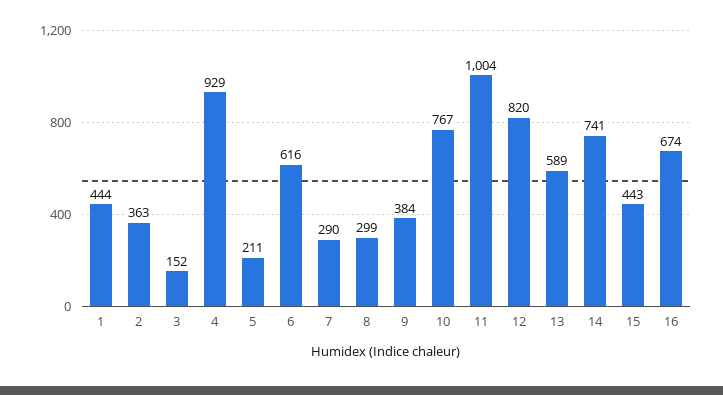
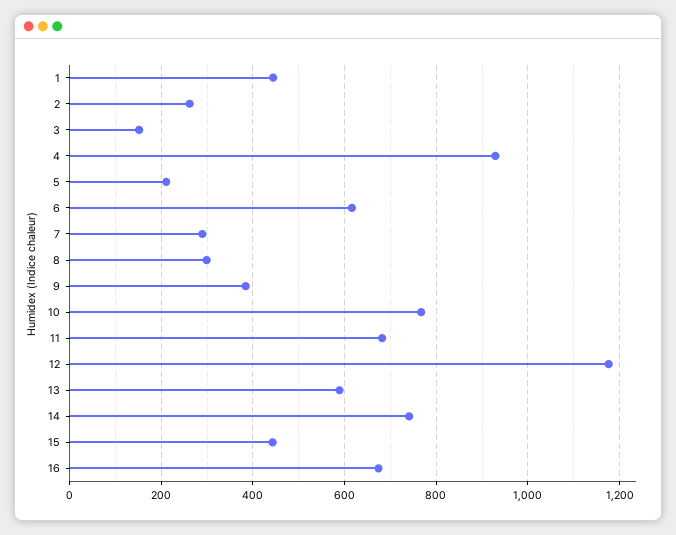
  {
    "1": 444,
-   "2": 363,
+   "2": 260,
    "3": 152,
    "4": 929,
    "5": 211,
    "6": 616,
    "7": 290,
    "8": 299,
    "9": 384,
    "10": 767,
-   "11": 1004,
+   "11": 680,
-   "12": 820,
+   "12": 1180,
    "13": 589,
    "14": 741,
    "15": 443,
    "16": 674
  }

